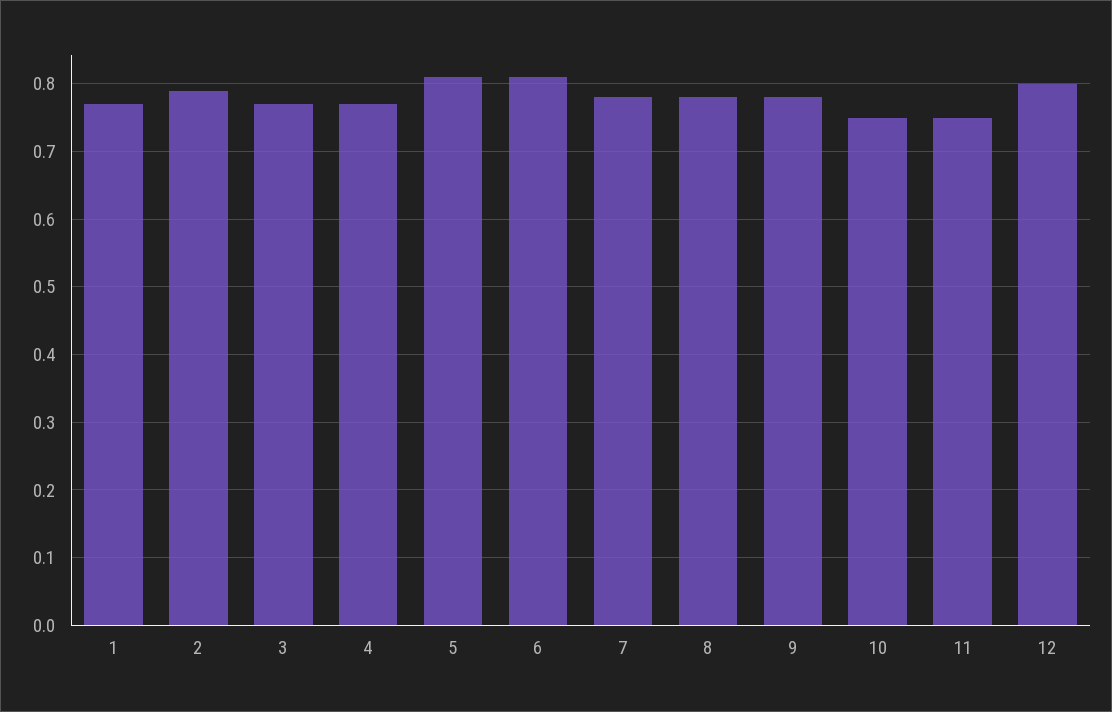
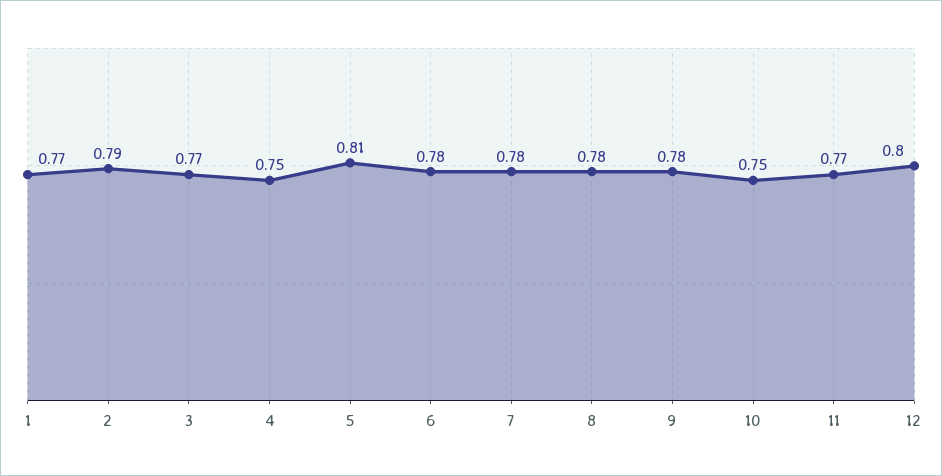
  {
    "1": 0.77,
    "2": 0.79,
    "3": 0.77,
-   "4": 0.77,
+   "4": 0.75,
    "5": 0.81,
-   "6": 0.81,
+   "6": 0.78,
    "7": 0.78,
    "8": 0.78,
    "9": 0.78,
    "10": 0.75,
-   "11": 0.75,
+   "11": 0.77,
    "12": 0.8
  }

